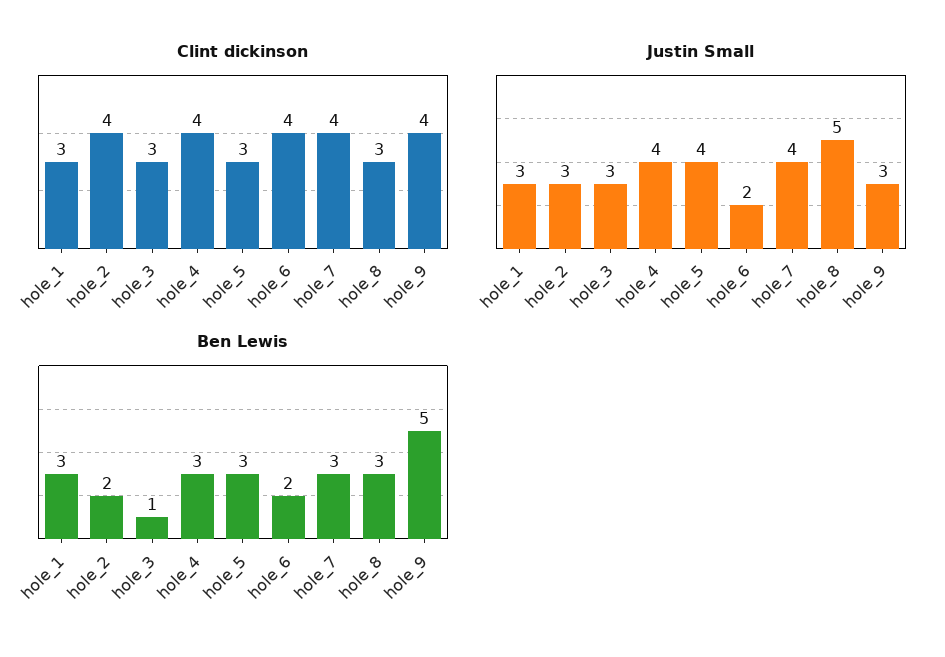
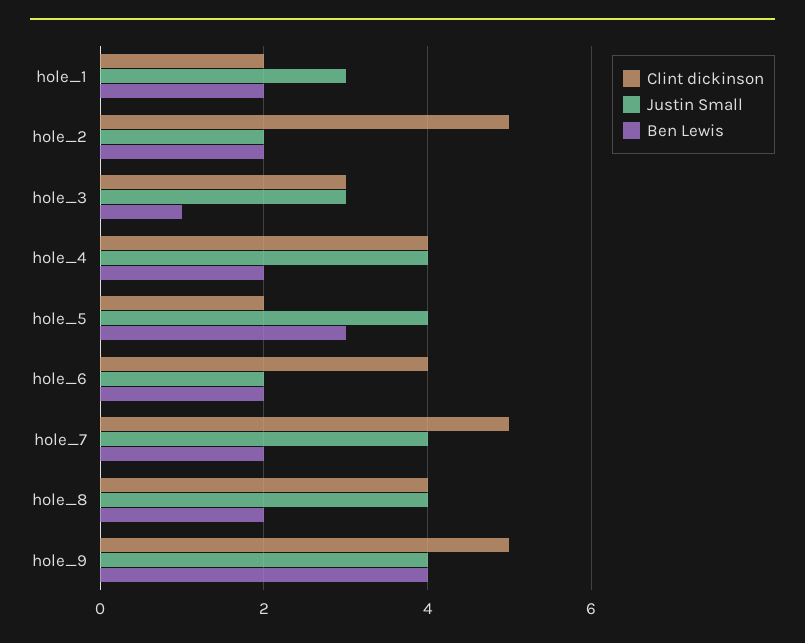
  {
    "Clint dickinson": {
-     "hole_1": 3,
+     "hole_1": 2,
-     "hole_2": 4,
+     "hole_2": 5,
      "hole_3": 3,
      "hole_4": 4,
-     "hole_5": 3,
+     "hole_5": 2,
      "hole_6": 4,
-     "hole_7": 4,
+     "hole_7": 5,
-     "hole_8": 3,
+     "hole_8": 4,
-     "hole_9": 4
+     "hole_9": 5
    },
    "Justin Small": {
      "hole_1": 3,
-     "hole_2": 3,
+     "hole_2": 2,
      "hole_3": 3,
      "hole_4": 4,
      "hole_5": 4,
      "hole_6": 2,
      "hole_7": 4,
-     "hole_8": 5,
+     "hole_8": 4,
-     "hole_9": 3
+     "hole_9": 4
    },
    "Ben Lewis": {
-     "hole_1": 3,
+     "hole_1": 2,
      "hole_2": 2,
      "hole_3": 1,
-     "hole_4": 3,
+     "hole_4": 2,
      "hole_5": 3,
      "hole_6": 2,
-     "hole_7": 3,
+     "hole_7": 2,
-     "hole_8": 3,
+     "hole_8": 2,
-     "hole_9": 5
+     "hole_9": 4
    }
  }

